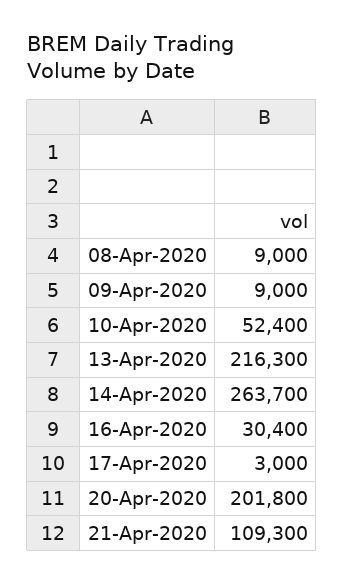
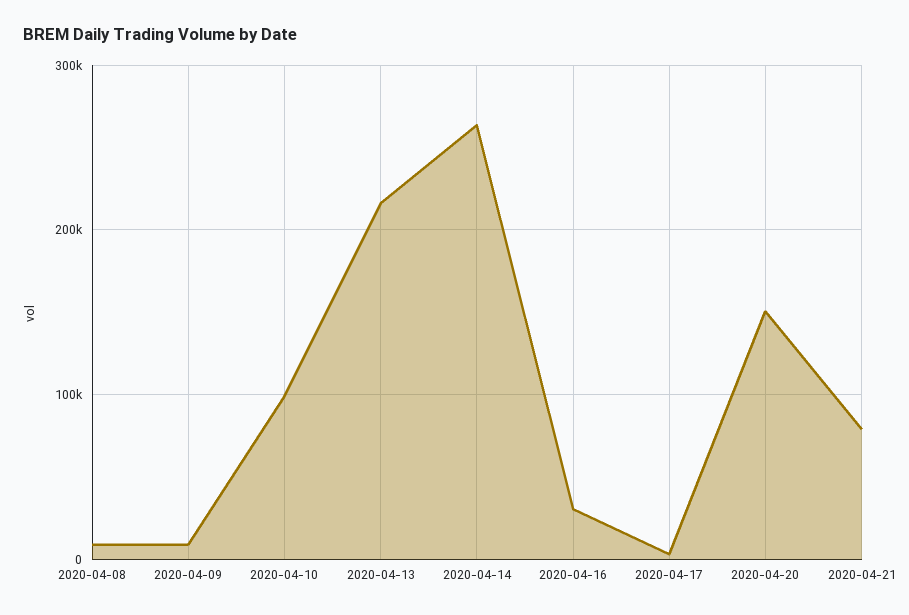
  {
    "08-Apr-2020": 9000,
    "09-Apr-2020": 9000,
-   "10-Apr-2020": 52400,
+   "10-Apr-2020": 100000,
    "13-Apr-2020": 216300,
    "14-Apr-2020": 263700,
    "16-Apr-2020": 30400,
    "17-Apr-2020": 3000,
-   "20-Apr-2020": 201800,
+   "20-Apr-2020": 150000,
-   "21-Apr-2020": 109300
+   "21-Apr-2020": 80000
  }

